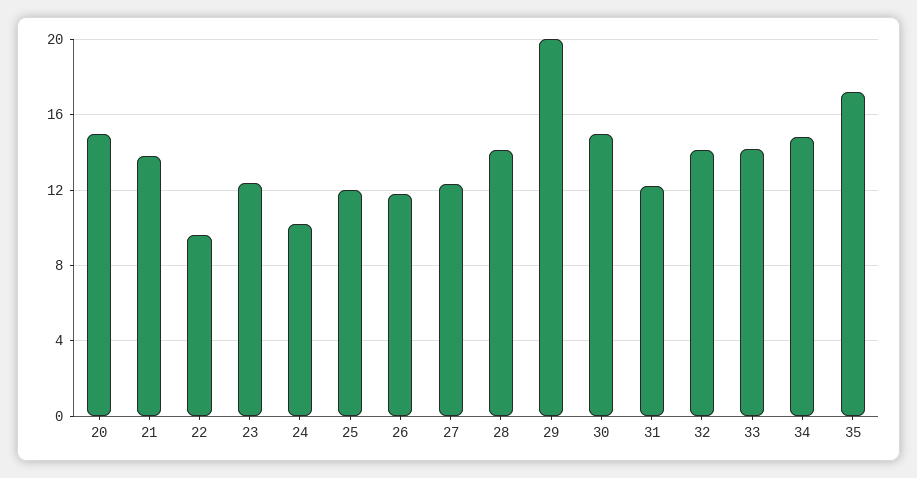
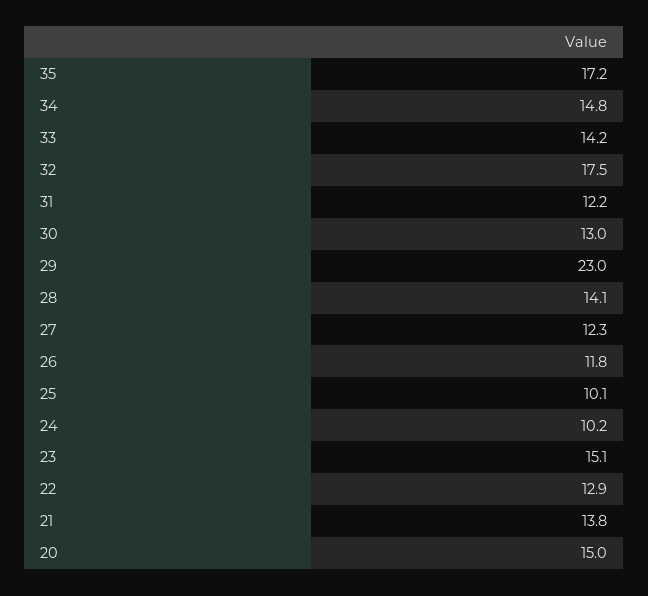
  {
    "20": 15,
    "21": 13.8,
-   "22": 9.5,
+   "22": 12.9,
-   "23": 12.5,
+   "23": 15.1,
    "24": 10.2,
-   "25": 12,
+   "25": 10.1,
    "26": 11.8,
    "27": 12.3,
    "28": 14.1,
-   "29": 20,
+   "29": 23,
-   "30": 15,
+   "30": 13,
    "31": 12.2,
-   "32": 14,
+   "32": 17.5,
    "33": 14.2,
    "34": 14.8,
    "35": 17.2
  }

